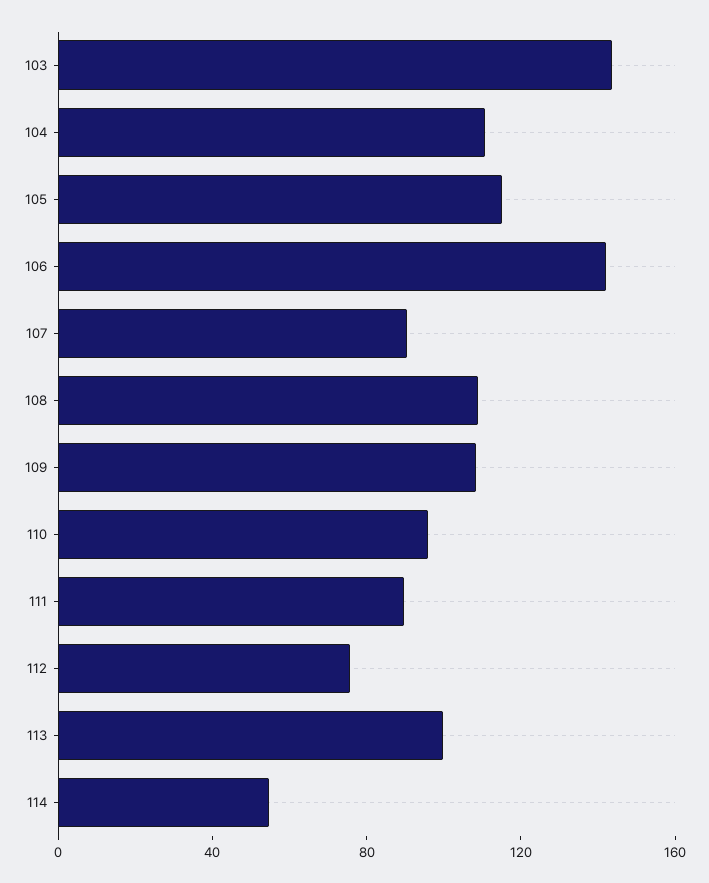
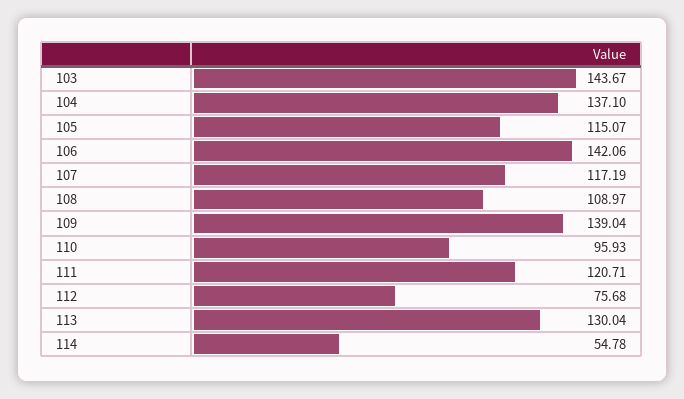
  {
    "103": 143.67,
-   "104": 110,
+   "104": 137.1,
    "105": 115.07,
    "106": 142.06,
-   "107": 90,
+   "107": 117.19,
    "108": 108.97,
-   "109": 110,
+   "109": 139.04,
    "110": 95.93,
-   "111": 90,
+   "111": 120.71,
    "112": 75.68,
-   "113": 100,
+   "113": 130.04,
    "114": 54.78
  }

